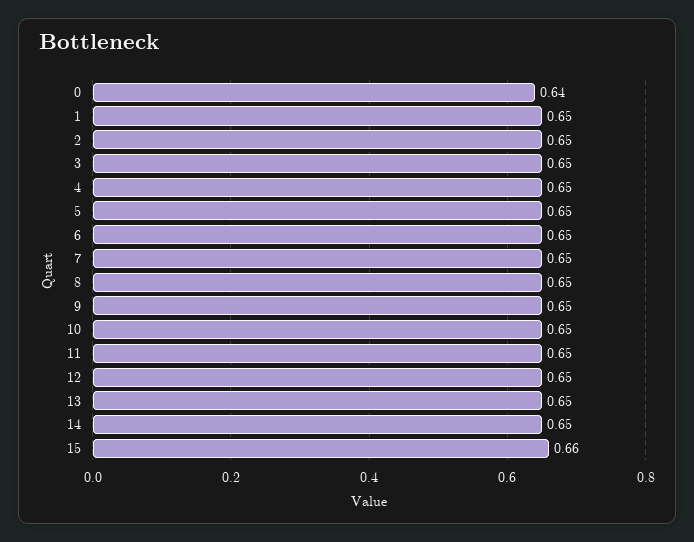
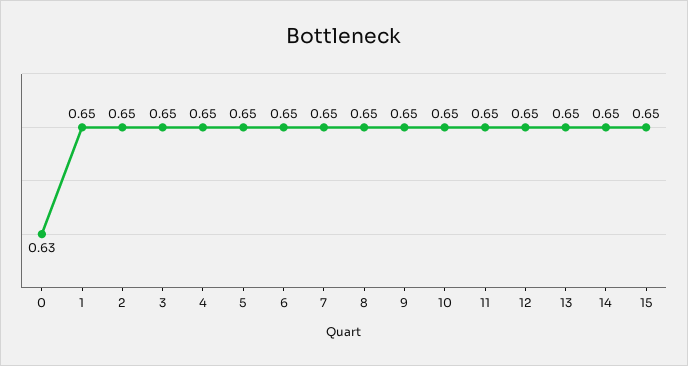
  {
-   "0": 0.64,
+   "0": 0.63,
    "1": 0.65,
    "2": 0.65,
    "3": 0.65,
    "4": 0.65,
    "5": 0.65,
    "6": 0.65,
    "7": 0.65,
    "8": 0.65,
    "9": 0.65,
    "10": 0.65,
    "11": 0.65,
    "12": 0.65,
    "13": 0.65,
    "14": 0.65,
-   "15": 0.66
+   "15": 0.65
  }

